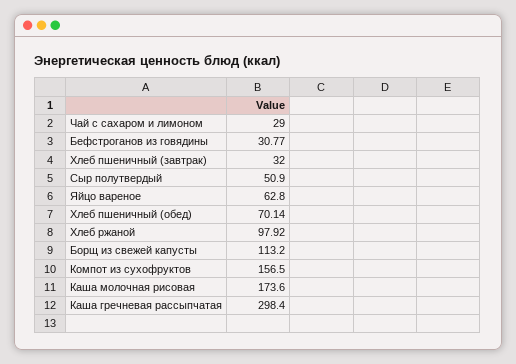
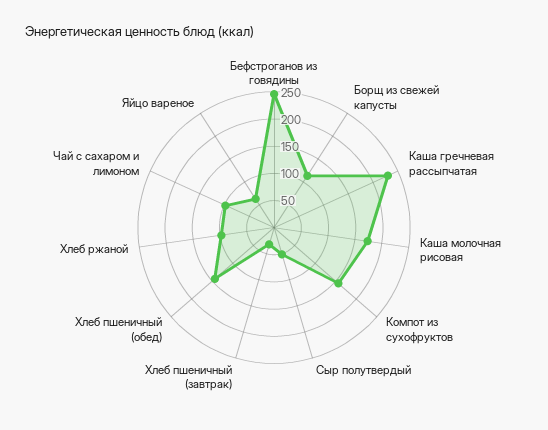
  {
-   "Чай с сахаром и лимоном": 29,
+   "Чай с сахаром и лимоном": 100,
-   "Бефстроганов из говядины": 30.77,
+   "Бефстроганов из говядины": 250,
    "Хлеб пшеничный (завтрак)": 32,
    "Сыр полутвердый": 50.9,
    "Яйцо вареное": 62.8,
-   "Хлеб пшеничный (обед)": 70.14,
+   "Хлеб пшеничный (обед)": 150,
    "Хлеб ржаной": 97.92,
    "Борщ из свежей капусты": 113.2,
    "Компот из сухофруктов": 156.5,
    "Каша молочная рисовая": 173.6,
-   "Каша гречневая рассыпчатая": 298.4
+   "Каша гречневая рассыпчатая": 225
  }

